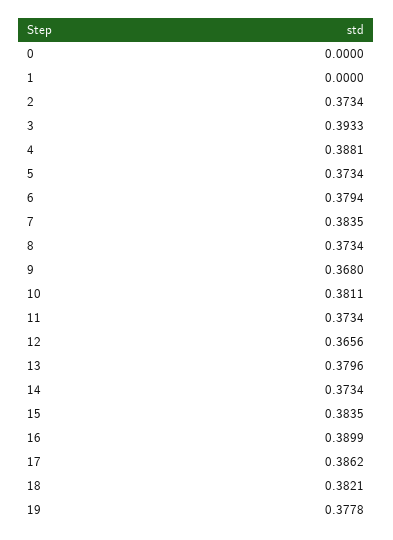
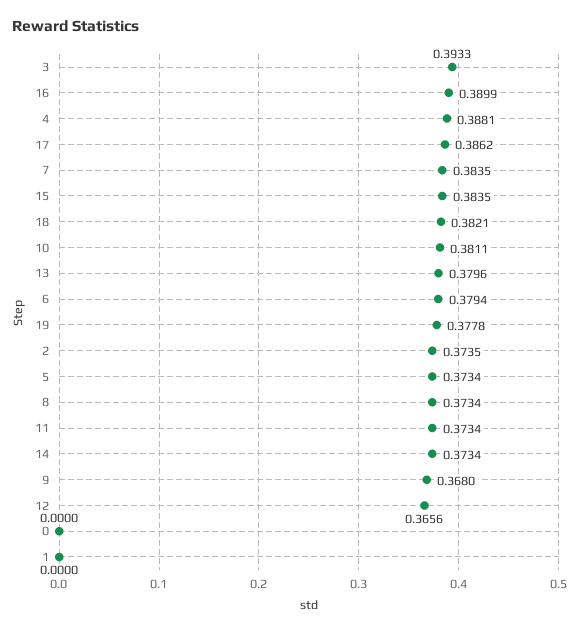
  {
    "0": 0,
    "1": 0,
-   "2": 0.3734,
+   "2": 0.3735,
    "3": 0.3933,
    "4": 0.3881,
    "5": 0.3734,
    "6": 0.3794,
    "7": 0.3835,
    "8": 0.3734,
    "9": 0.368,
    "10": 0.3811,
    "11": 0.3734,
    "12": 0.3656,
    "13": 0.3796,
    "14": 0.3734,
    "15": 0.3835,
    "16": 0.3899,
    "17": 0.3862,
    "18": 0.3821,
    "19": 0.3778
  }

